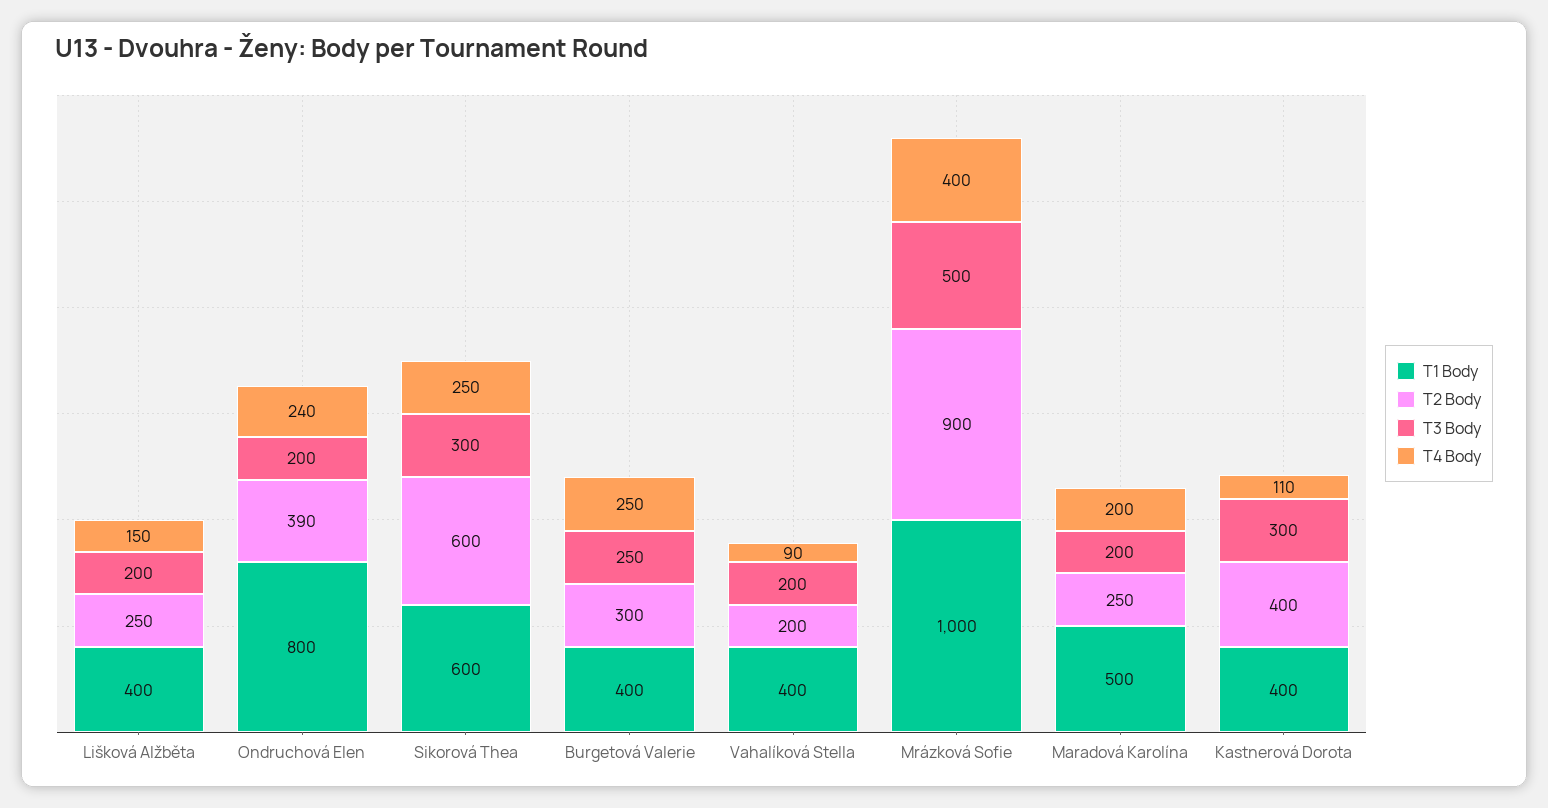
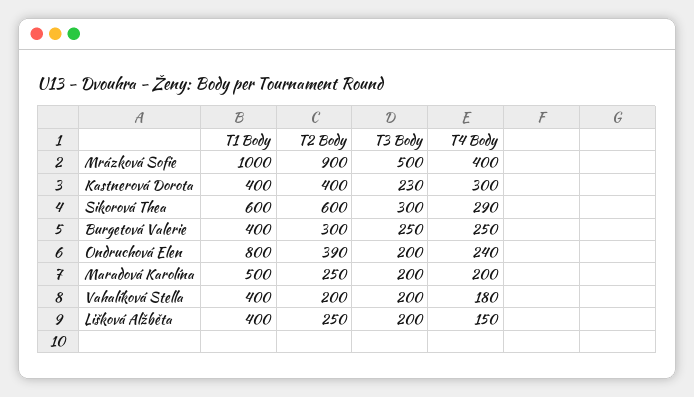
  {
    "T1 Body": {
      "Lišková Alžběta": 400,
      "Ondruchová Elen": 800,
      "Sikorová Thea": 600,
      "Burgetová Valerie": 400,
      "Vahalíková Stella": 400,
      "Mrázková Sofie": 1000,
      "Maradová Karolína": 500,
      "Kastnerová Dorota": 400
    },
    "T2 Body": {
      "Lišková Alžběta": 250,
      "Ondruchová Elen": 390,
      "Sikorová Thea": 600,
      "Burgetová Valerie": 300,
      "Vahalíková Stella": 200,
      "Mrázková Sofie": 900,
      "Maradová Karolína": 250,
      "Kastnerová Dorota": 400
    },
    "T3 Body": {
      "Lišková Alžběta": 200,
      "Ondruchová Elen": 200,
      "Sikorová Thea": 300,
      "Burgetová Valerie": 250,
      "Vahalíková Stella": 200,
      "Mrázková Sofie": 500,
      "Maradová Karolína": 200,
-     "Kastnerová Dorota": 300
+     "Kastnerová Dorota": 230
    },
    "T4 Body": {
      "Lišková Alžběta": 150,
      "Ondruchová Elen": 240,
-     "Sikorová Thea": 250,
+     "Sikorová Thea": 290,
      "Burgetová Valerie": 250,
-     "Vahalíková Stella": 90,
+     "Vahalíková Stella": 180,
      "Mrázková Sofie": 400,
      "Maradová Karolína": 200,
-     "Kastnerová Dorota": 110
+     "Kastnerová Dorota": 300
    }
  }

